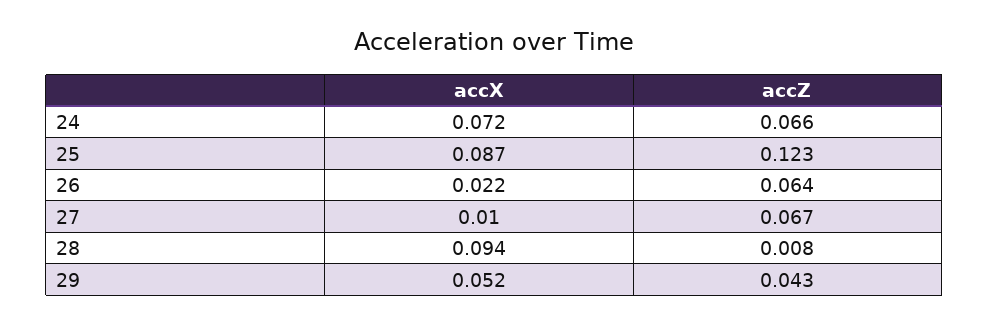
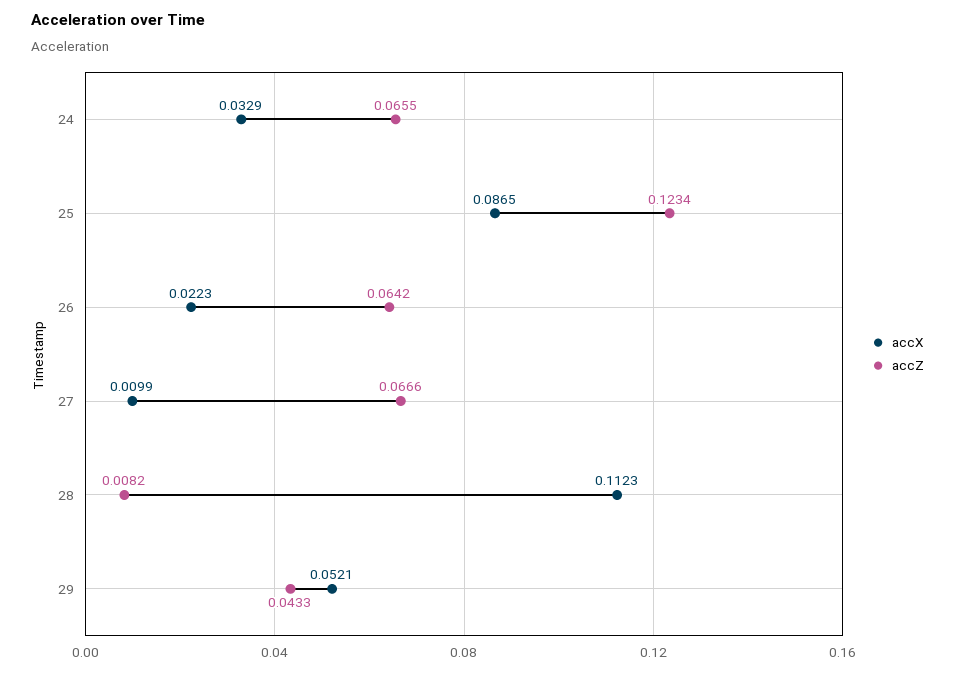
  {
    "accX": {
-     "24": 0.072,
+     "24": 0.0329,
      "25": 0.0865,
      "26": 0.0223,
      "27": 0.0099,
-     "28": 0.094,
+     "28": 0.1123,
      "29": 0.0521
    },
    "accZ": {
      "24": 0.0655,
      "25": 0.1234,
      "26": 0.0642,
      "27": 0.0666,
      "28": 0.0082,
      "29": 0.0433
    }
  }

